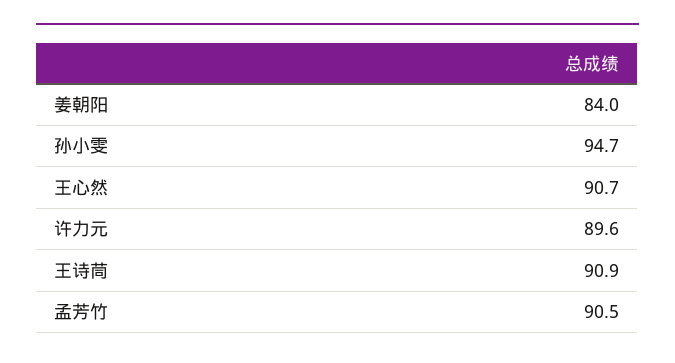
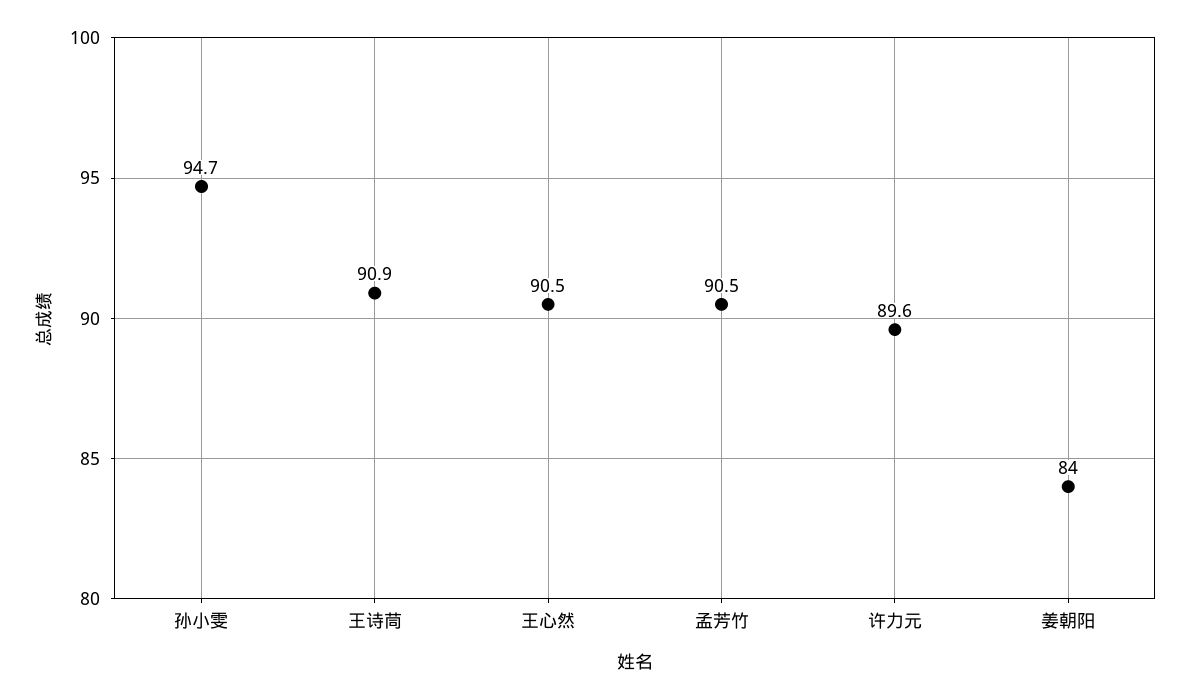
  {
    "姜朝阳": 84,
    "孙小雯": 94.7,
-   "王心然": 90.7,
+   "王心然": 90.5,
    "许力元": 89.6,
    "王诗茼": 90.9,
    "孟芳竹": 90.5
  }

